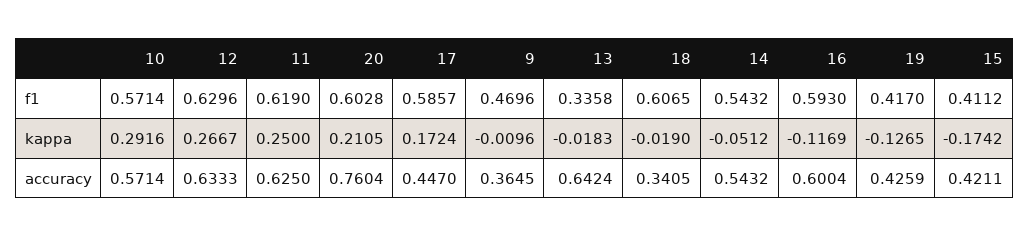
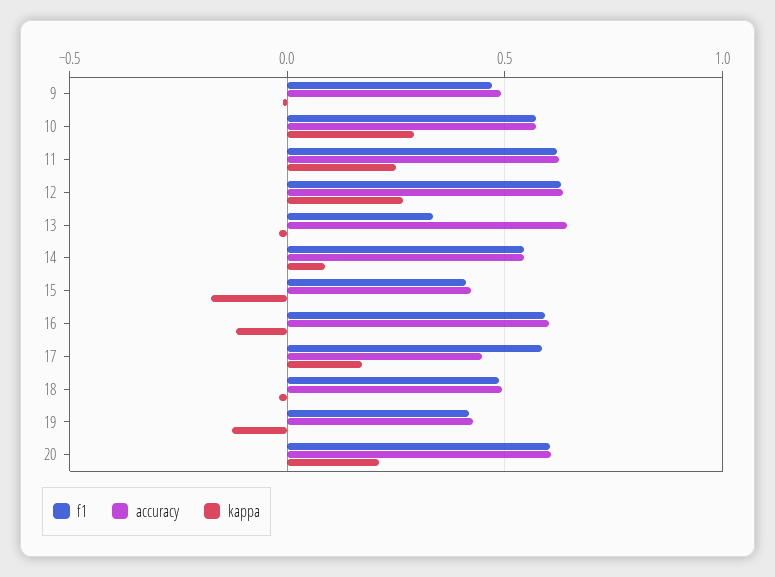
  {
    "f1": {
      "10": 0.5714,
      "12": 0.6296,
      "11": 0.619,
      "20": 0.6028,
      "17": 0.5857,
      "9": 0.4696,
      "13": 0.3358,
-     "18": 0.6065,
+     "18": 0.5,
      "14": 0.5432,
      "16": 0.593,
      "19": 0.417,
      "15": 0.4112
    },
    "kappa": {
      "10": 0.2916,
      "12": 0.2667,
      "11": 0.25,
      "20": 0.2105,
      "17": 0.1724,
      "9": -0.0096,
      "13": -0.0183,
      "18": -0.019,
-     "14": -0.0512,
+     "14": 0.1,
      "16": -0.1169,
      "19": -0.1265,
      "15": -0.1742
    },
    "accuracy": {
      "10": 0.5714,
      "12": 0.6333,
      "11": 0.625,
-     "20": 0.7604,
+     "20": 0.6,
      "17": 0.447,
-     "9": 0.3645,
+     "9": 0.5,
      "13": 0.6424,
-     "18": 0.3405,
+     "18": 0.5,
      "14": 0.5432,
      "16": 0.6004,
      "19": 0.4259,
      "15": 0.4211
    }
  }

